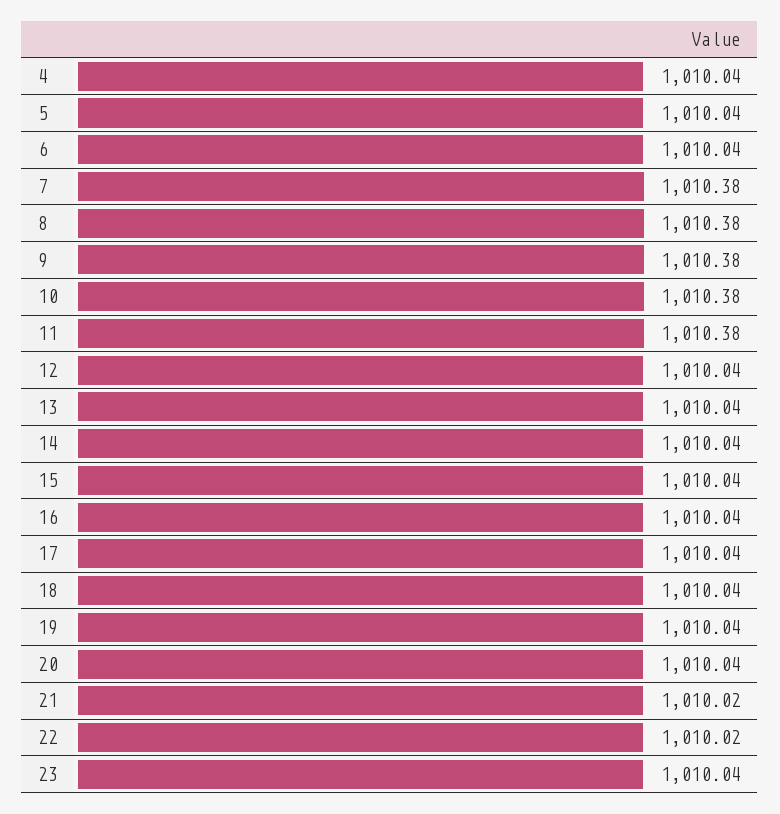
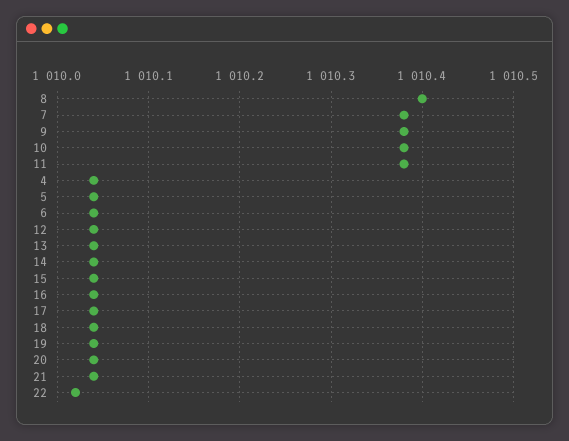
  {
    "4": 1010.04,
    "5": 1010.04,
    "6": 1010.04,
    "7": 1010.38,
-   "8": 1010.38,
+   "8": 1010.4,
    "9": 1010.38,
    "10": 1010.38,
    "11": 1010.38,
    "12": 1010.04,
    "13": 1010.04,
    "14": 1010.04,
    "15": 1010.04,
    "16": 1010.04,
    "17": 1010.04,
    "18": 1010.04,
    "19": 1010.04,
    "20": 1010.04,
-   "21": 1010.02,
+   "21": 1010.04,
-   "22": 1010.02,
+   "22": 1010.02
-   "23": 1010.04
  }

